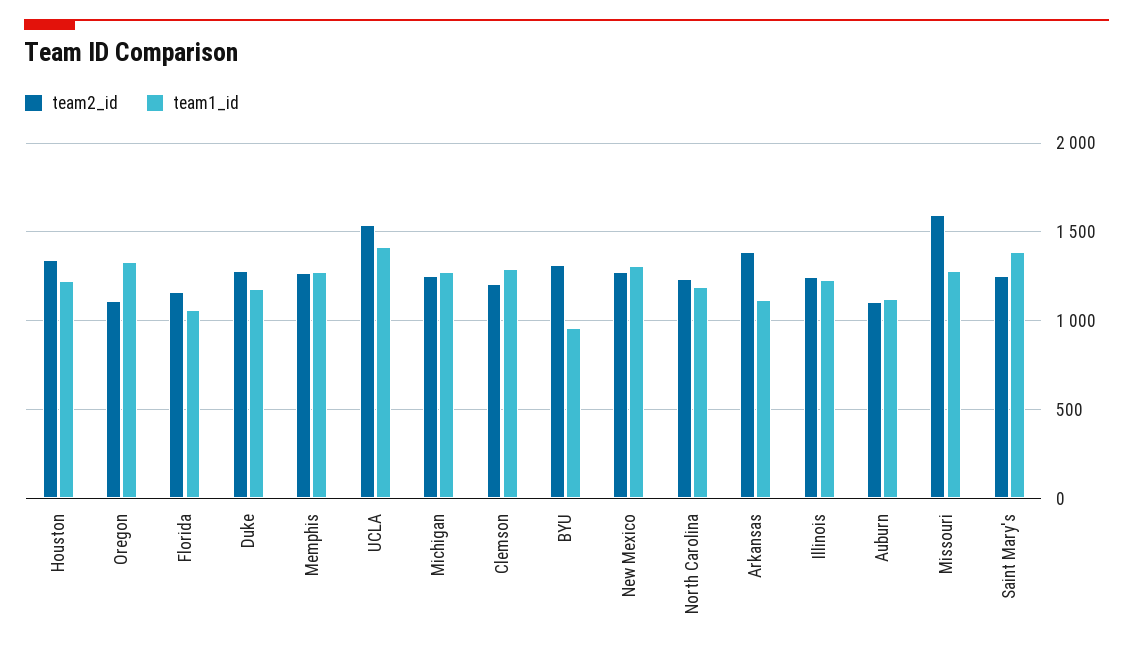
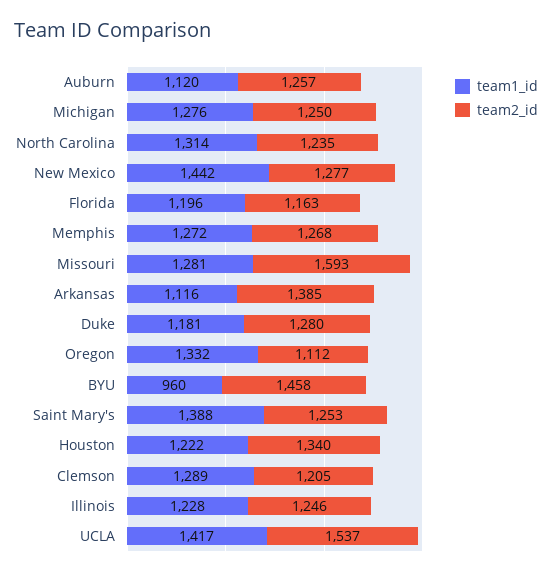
  {
    "team2_id": {
      "Houston": 1340,
      "Oregon": 1112,
      "Florida": 1163,
      "Duke": 1280,
      "Memphis": 1268,
      "UCLA": 1537,
      "Michigan": 1250,
      "Clemson": 1205,
-     "BYU": 1300,
+     "BYU": 1458,
      "New Mexico": 1277,
      "North Carolina": 1235,
      "Arkansas": 1385,
      "Illinois": 1246,
-     "Auburn": 1100,
+     "Auburn": 1257,
      "Missouri": 1593,
      "Saint Mary's": 1253
    },
    "team1_id": {
      "Houston": 1222,
      "Oregon": 1332,
-     "Florida": 1050,
+     "Florida": 1196,
      "Duke": 1181,
      "Memphis": 1272,
      "UCLA": 1417,
      "Michigan": 1276,
      "Clemson": 1289,
      "BYU": 960,
-     "New Mexico": 1300,
+     "New Mexico": 1442,
-     "North Carolina": 1200,
+     "North Carolina": 1314,
      "Arkansas": 1116,
      "Illinois": 1228,
      "Auburn": 1120,
      "Missouri": 1281,
      "Saint Mary's": 1388
    }
  }

